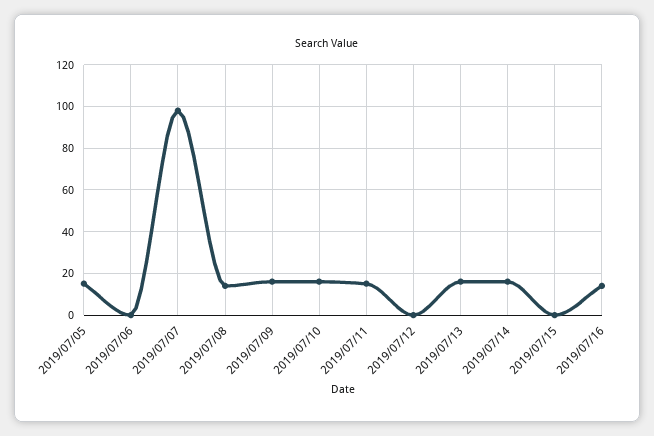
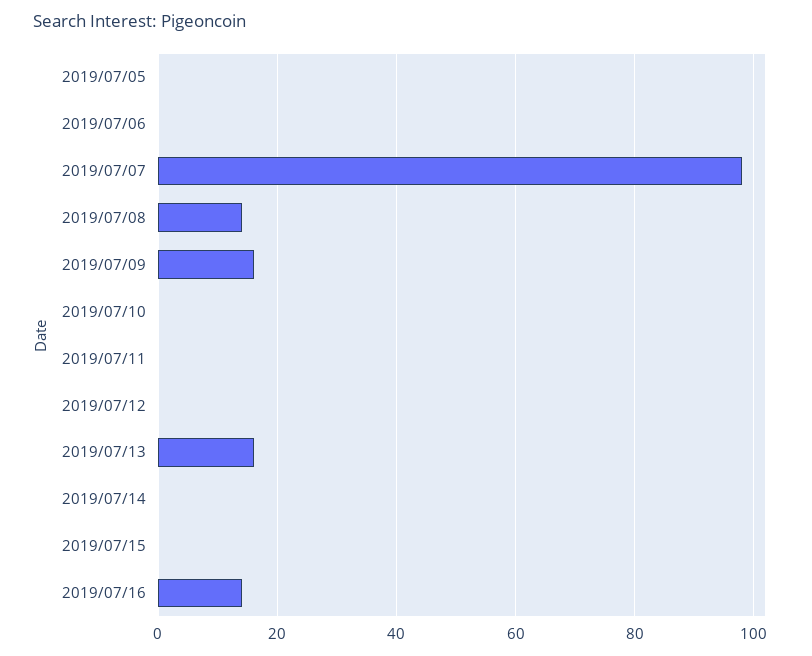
  {
-   "2019/07/05": 15,
+   "2019/07/05": 0,
    "2019/07/06": 0,
    "2019/07/07": 100,
    "2019/07/08": 15,
    "2019/07/09": 15,
-   "2019/07/10": 15,
+   "2019/07/10": 0,
-   "2019/07/11": 15,
+   "2019/07/11": 0,
    "2019/07/12": 0,
    "2019/07/13": 15,
-   "2019/07/14": 15,
+   "2019/07/14": 0,
    "2019/07/15": 0,
    "2019/07/16": 15
  }

